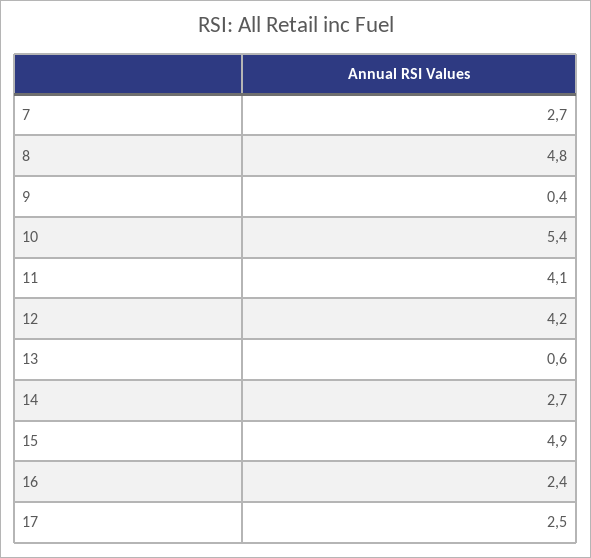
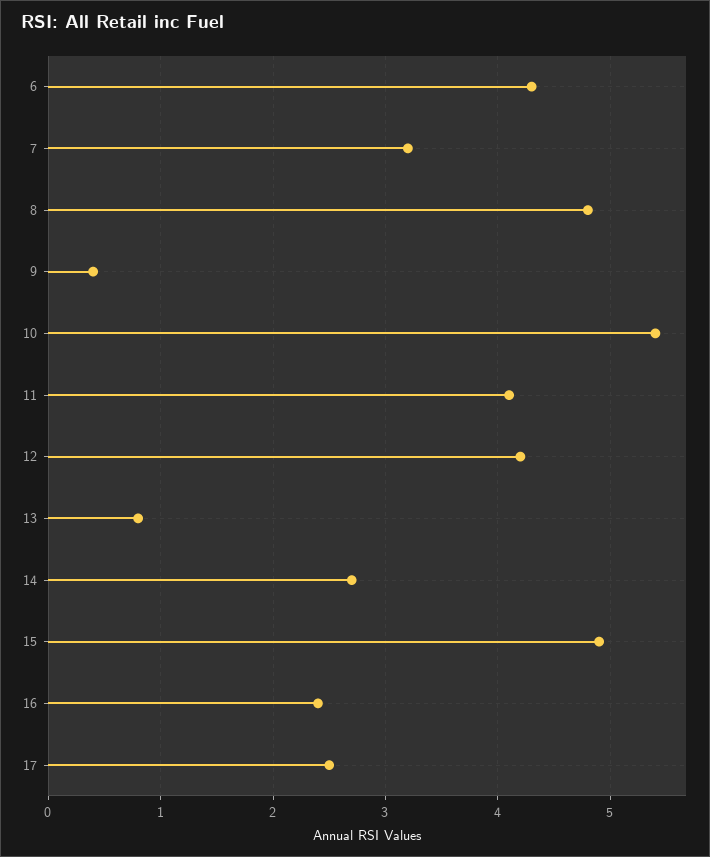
  {
-   "7": 2.7,
+   "7": 3.2,
    "8": 4.8,
    "9": 0.4,
    "10": 5.4,
    "11": 4.1,
    "12": 4.2,
-   "13": 0.6,
+   "13": 0.8,
    "14": 2.7,
    "15": 4.9,
    "16": 2.4,
-   "17": 2.5
+   "17": 2.5,
+   "6": 4.3
  }

